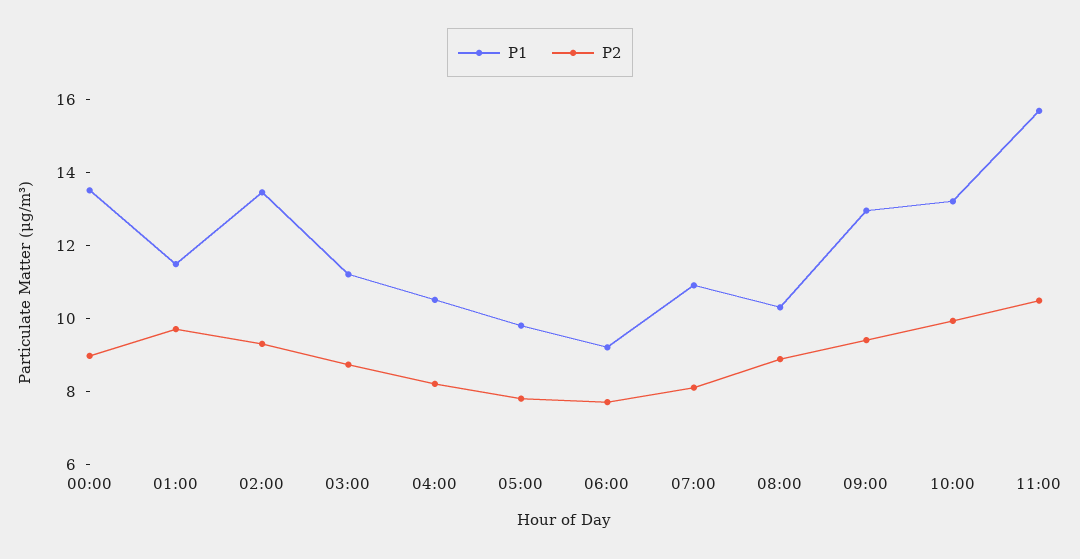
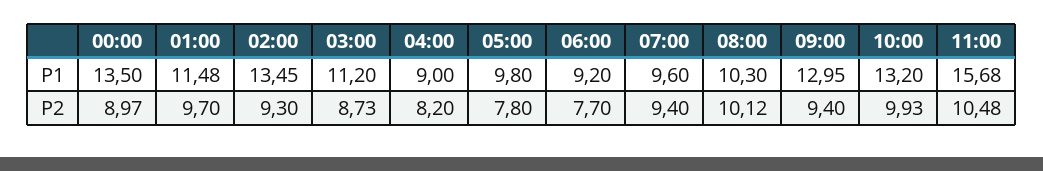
  {
    "P1": {
      "00:00": 13.5,
      "01:00": 11.48,
      "02:00": 13.45,
      "03:00": 11.2,
-     "04:00": 10.5,
+     "04:00": 9,
      "05:00": 9.8,
      "06:00": 9.2,
-     "07:00": 11,
+     "07:00": 9.6,
      "08:00": 10.3,
      "09:00": 12.95,
      "10:00": 13.2,
      "11:00": 15.68
    },
    "P2": {
      "00:00": 8.97,
      "01:00": 9.7,
      "02:00": 9.3,
      "03:00": 8.73,
      "04:00": 8.2,
      "05:00": 7.8,
      "06:00": 7.7,
-     "07:00": 8,
+     "07:00": 9.4,
-     "08:00": 9,
+     "08:00": 10.12,
      "09:00": 9.4,
      "10:00": 9.93,
      "11:00": 10.48
    }
  }

